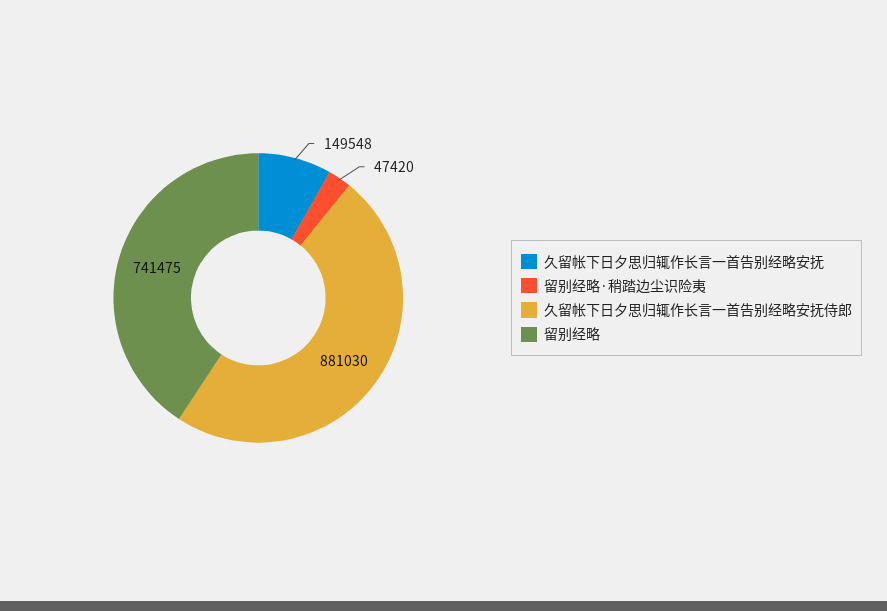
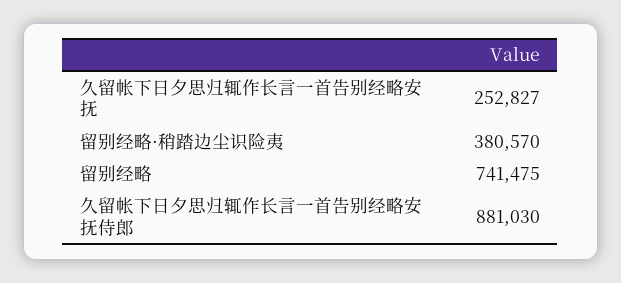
  {
-   "久留帐下日夕思归辄作长言一首告别经略安抚": 149548,
+   "久留帐下日夕思归辄作长言一首告别经略安抚": 252827,
-   "留别经略·稍踏边尘识险夷": 47420,
+   "留别经略·稍踏边尘识险夷": 380570,
    "久留帐下日夕思归辄作长言一首告别经略安抚侍郎": 881030,
    "留别经略": 741475
  }

